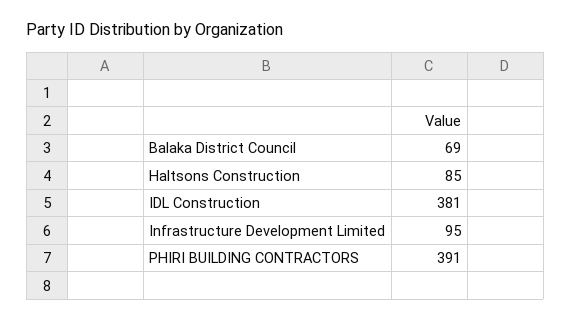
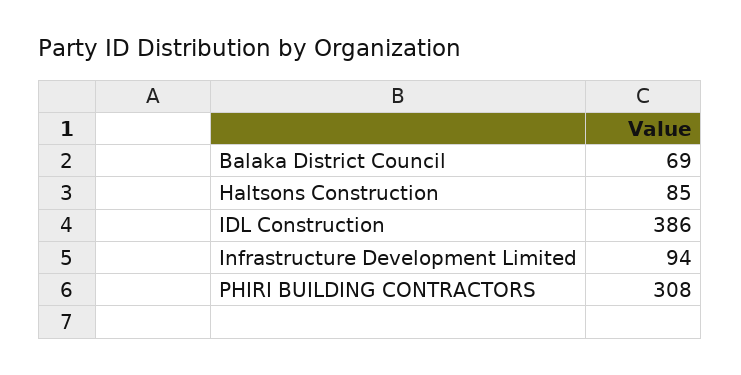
  {
    "Balaka District Council": 69,
    "Haltsons Construction": 85,
-   "IDL Construction": 381,
+   "IDL Construction": 386,
-   "Infrastructure Development Limited": 95,
+   "Infrastructure Development Limited": 94,
-   "PHIRI BUILDING CONTRACTORS": 391
+   "PHIRI BUILDING CONTRACTORS": 308
  }

